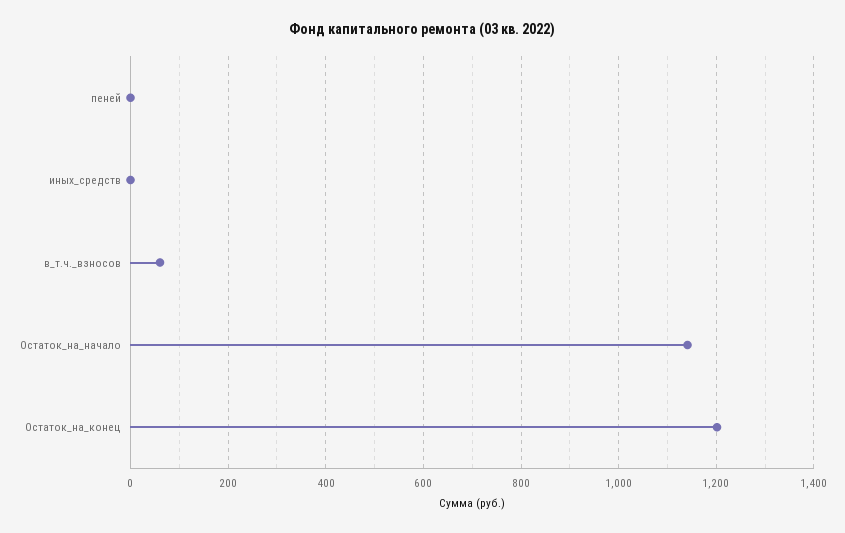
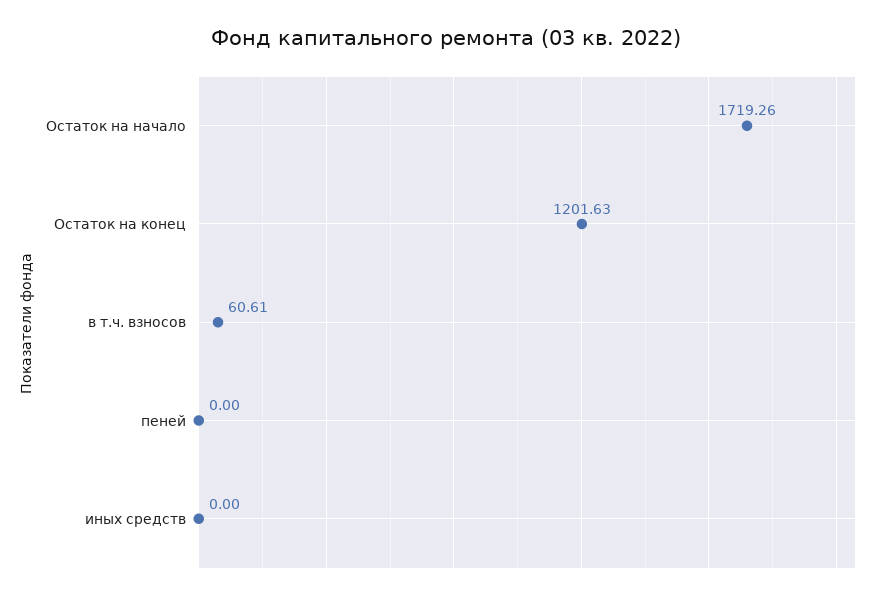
  {
    "пеней": 0,
    "иных_средств": 0,
    "в_т.ч._взносов": 60.61,
-   "Остаток_на_начало": 1140,
+   "Остаток_на_начало": 1719.26,
    "Остаток_на_конец": 1201.63
  }

